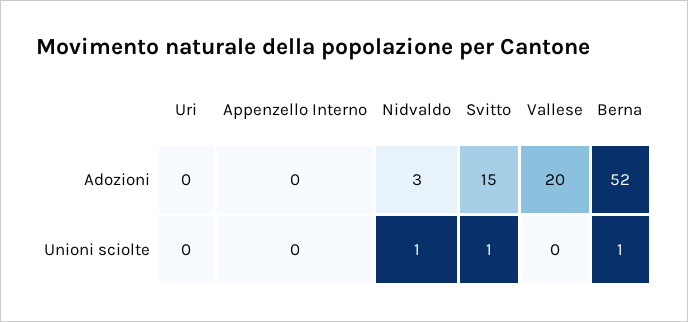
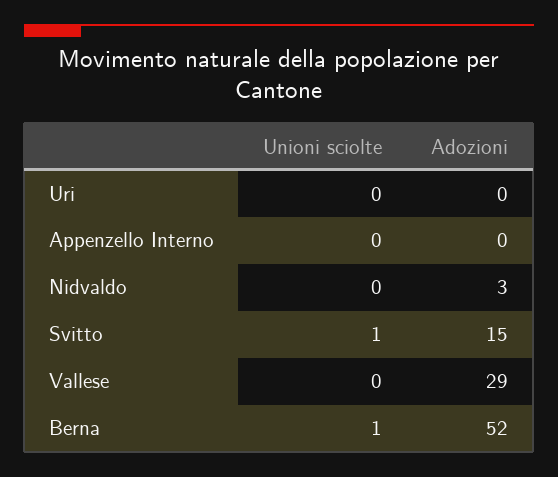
  {
    "Uri": {
      "Adozioni": 0,
      "Unioni sciolte": 0
    },
    "Appenzello Interno": {
      "Adozioni": 0,
      "Unioni sciolte": 0
    },
    "Nidvaldo": {
      "Adozioni": 3,
-     "Unioni sciolte": 1
+     "Unioni sciolte": 0
    },
    "Svitto": {
      "Adozioni": 15,
      "Unioni sciolte": 1
    },
    "Vallese": {
-     "Adozioni": 20,
+     "Adozioni": 29,
      "Unioni sciolte": 0
    },
    "Berna": {
      "Adozioni": 52,
      "Unioni sciolte": 1
    }
  }

